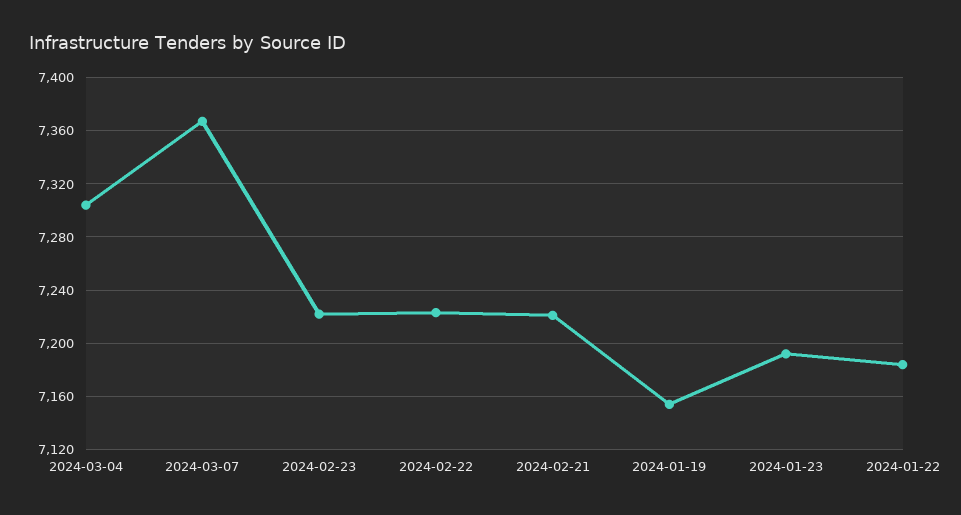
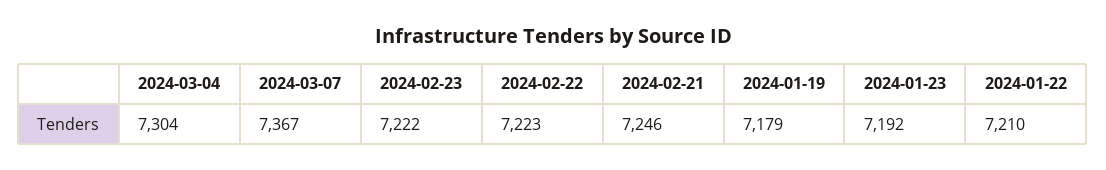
  {
    "2024-03-04": 7304,
    "2024-03-07": 7367,
    "2024-02-23": 7222,
    "2024-02-22": 7223,
-   "2024-02-21": 7220,
+   "2024-02-21": 7246,
-   "2024-01-19": 7155,
+   "2024-01-19": 7179,
    "2024-01-23": 7192,
-   "2024-01-22": 7185
+   "2024-01-22": 7210
  }

